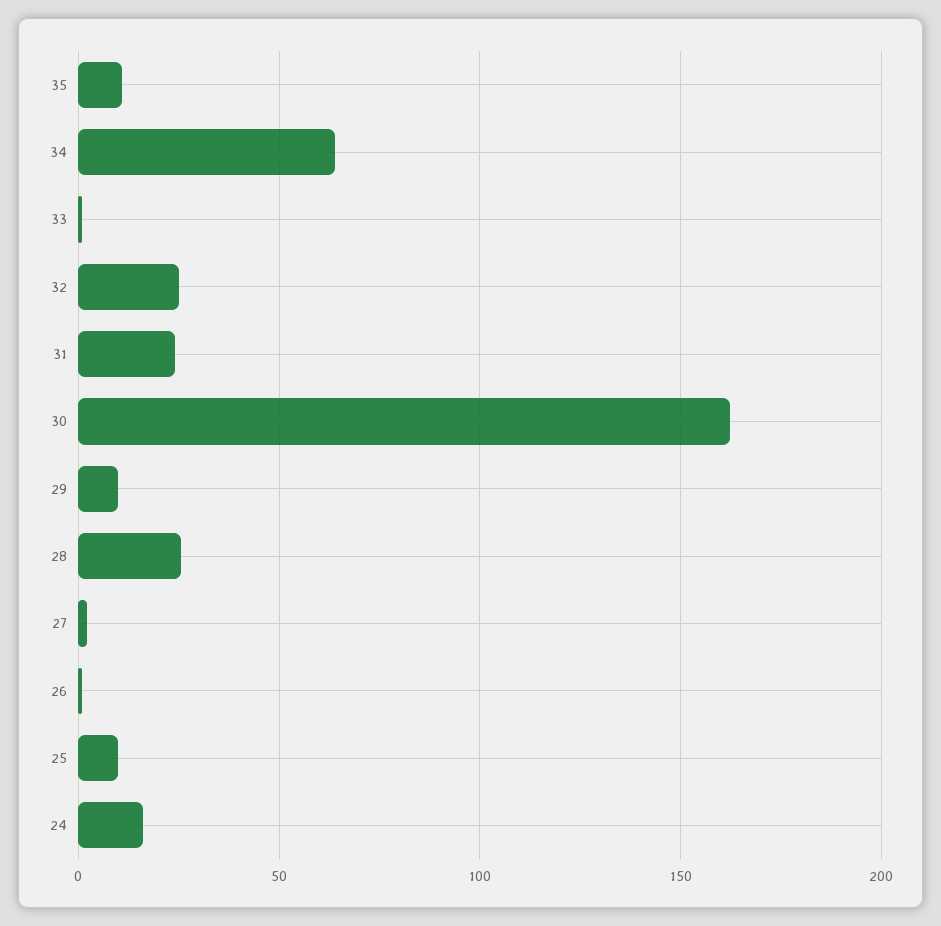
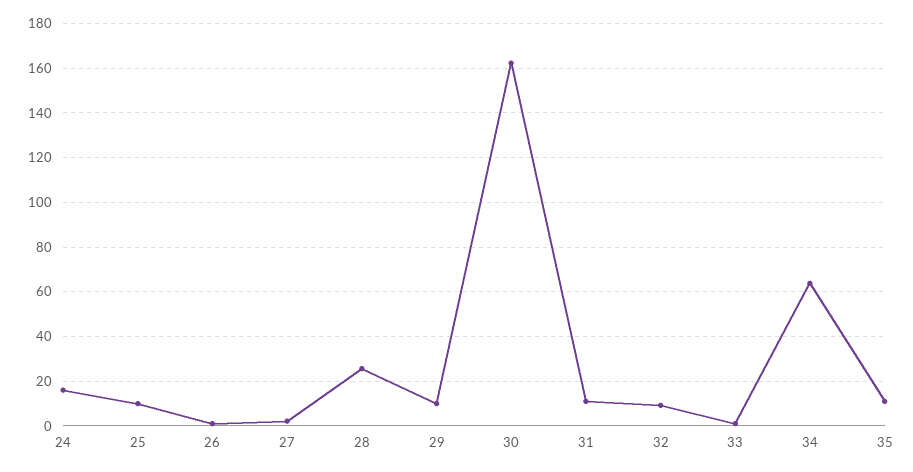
  {
    "35": 10,
    "34": 65,
    "33": 0,
-   "32": 25,
+   "32": 10,
-   "31": 25,
+   "31": 10,
    "30": 160,
    "29": 10,
    "28": 25,
    "27": 0,
    "26": 0,
    "25": 10,
    "24": 15
  }

